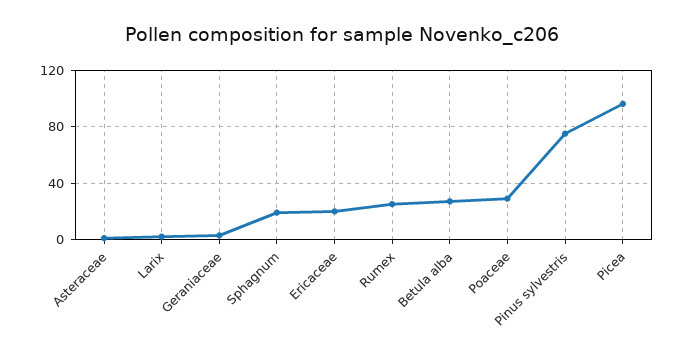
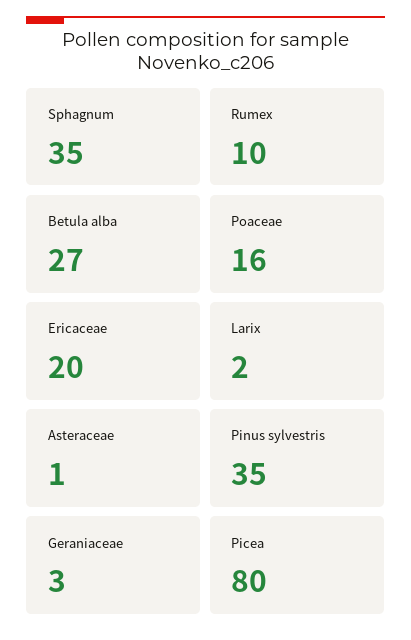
  {
    "Asteraceae": 1,
    "Larix": 2,
    "Geraniaceae": 3,
-   "Sphagnum": 20,
+   "Sphagnum": 35,
    "Ericaceae": 20,
-   "Rumex": 25,
+   "Rumex": 10,
    "Betula alba": 27,
-   "Poaceae": 30,
+   "Poaceae": 16,
-   "Pinus sylvestris": 75,
+   "Pinus sylvestris": 35,
-   "Picea": 95
+   "Picea": 80
  }

